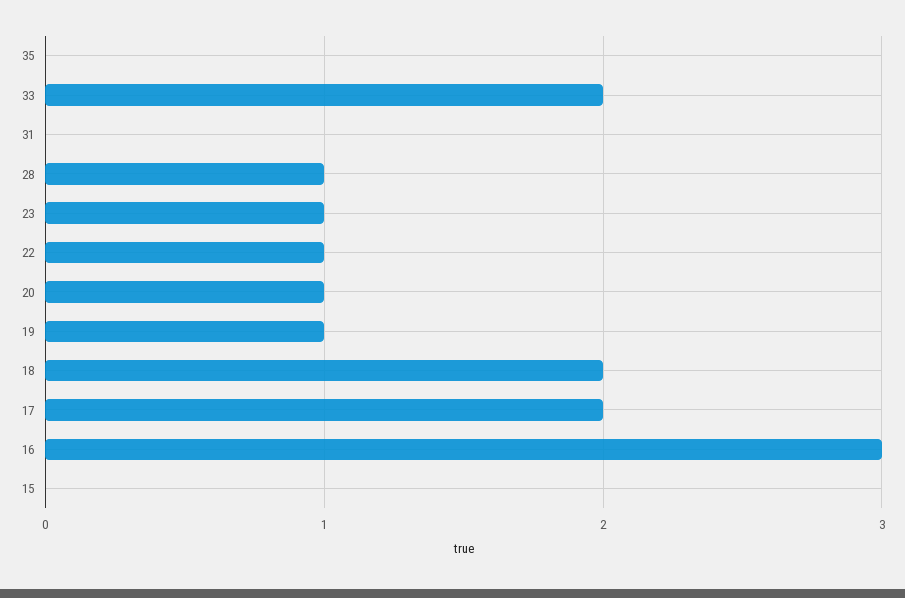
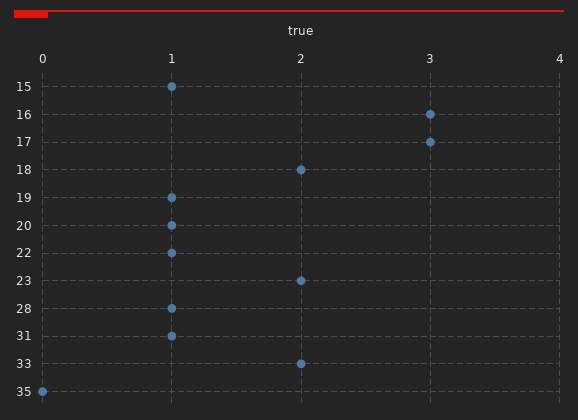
  {
    "35": 0,
    "33": 2,
-   "31": 0,
+   "31": 1,
    "28": 1,
-   "23": 1,
+   "23": 2,
    "22": 1,
    "20": 1,
    "19": 1,
    "18": 2,
-   "17": 2,
+   "17": 3,
    "16": 3,
-   "15": 0
+   "15": 1
  }

